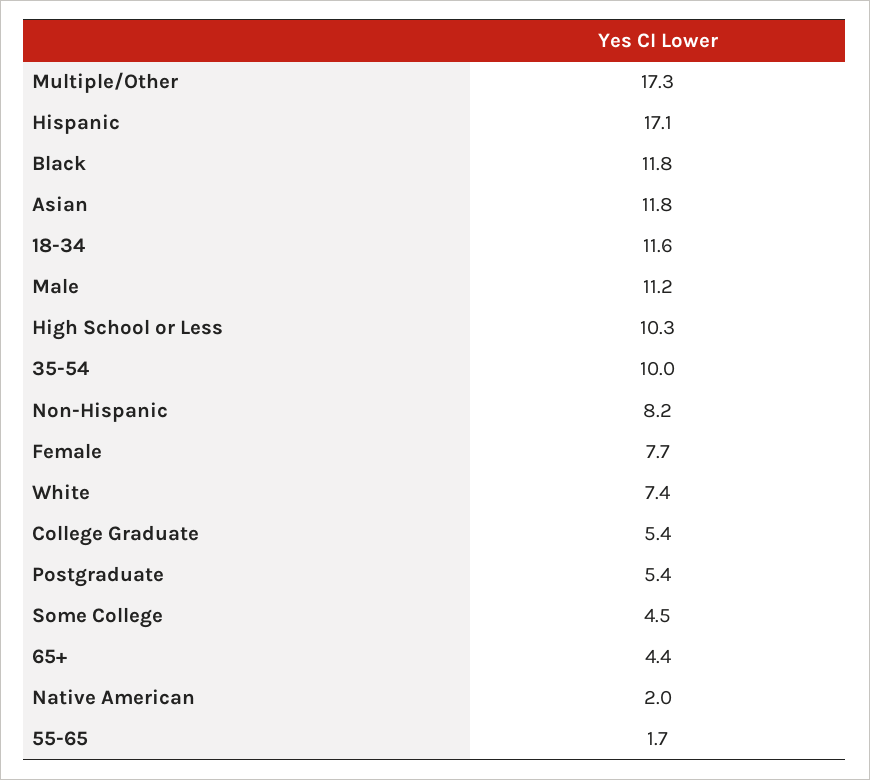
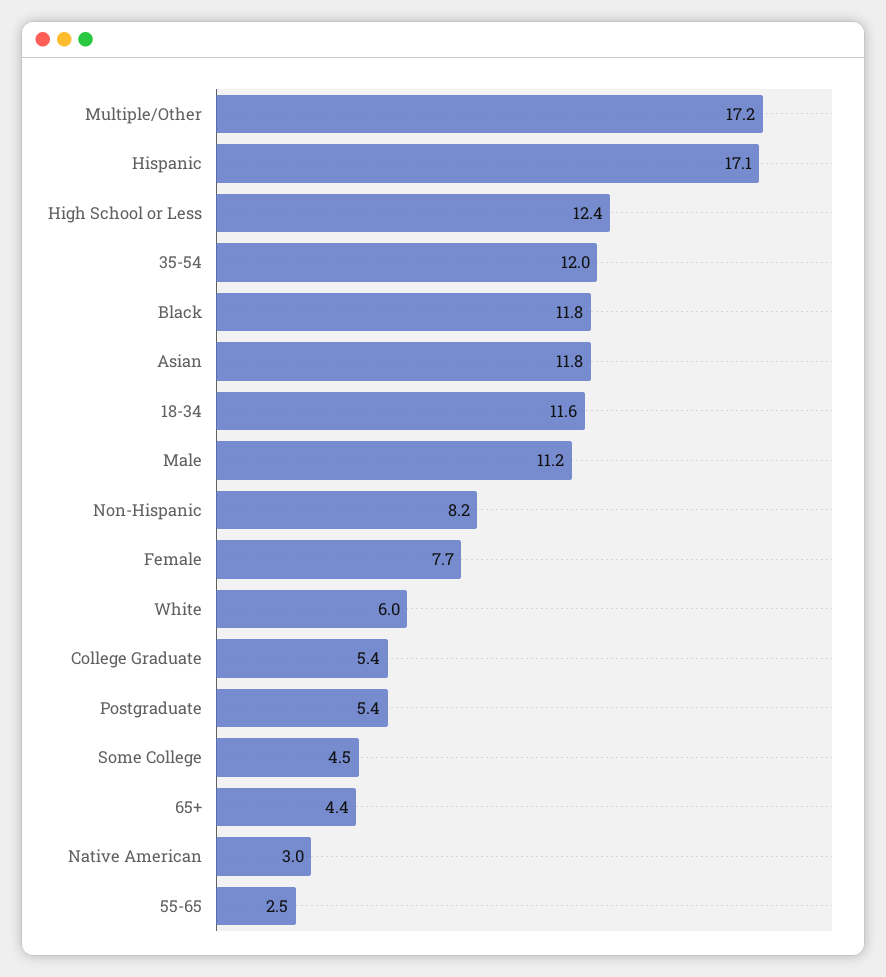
  {
-   "Multiple/Other": 17.3,
+   "Multiple/Other": 17.2,
    "Hispanic": 17.1,
    "Black": 11.8,
    "Asian": 11.8,
    "18-34": 11.6,
    "Male": 11.2,
-   "High School or Less": 10.3,
+   "High School or Less": 12.4,
-   "35-54": 10,
+   "35-54": 12,
    "Non-Hispanic": 8.2,
    "Female": 7.7,
-   "White": 7.4,
+   "White": 6,
    "College Graduate": 5.4,
    "Postgraduate": 5.4,
    "Some College": 4.5,
    "65+": 4.4,
-   "Native American": 2,
+   "Native American": 3,
-   "55-65": 1.7
+   "55-65": 2.5
  }

